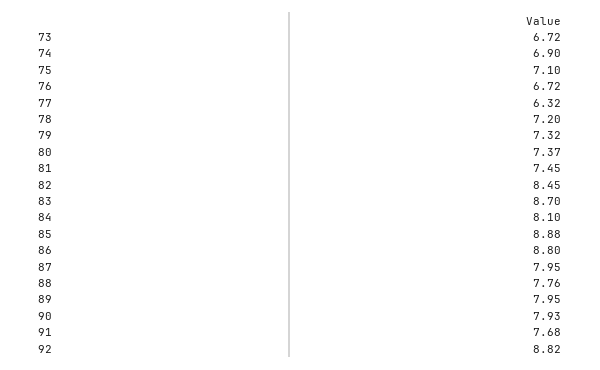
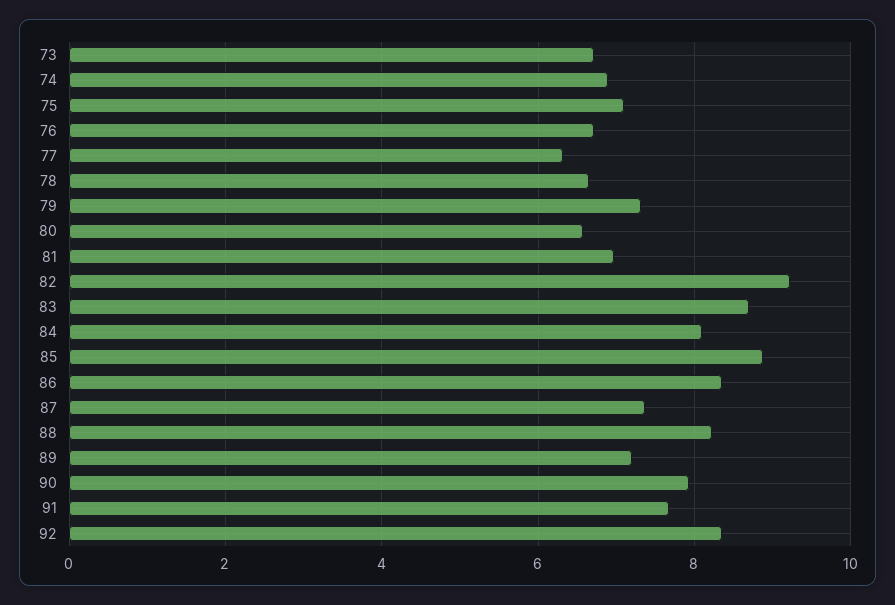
  {
    "73": 6.72,
    "74": 6.9,
    "75": 7.1,
    "76": 6.72,
    "77": 6.32,
-   "78": 7.2,
+   "78": 6.6,
    "79": 7.32,
-   "80": 7.37,
+   "80": 6.6,
-   "81": 7.45,
+   "81": 7,
-   "82": 8.45,
+   "82": 9.2,
    "83": 8.7,
    "84": 8.1,
    "85": 8.88,
-   "86": 8.8,
+   "86": 8.4,
-   "87": 7.95,
+   "87": 7.4,
-   "88": 7.76,
+   "88": 8.2,
-   "89": 7.95,
+   "89": 7.2,
    "90": 7.93,
    "91": 7.68,
-   "92": 8.82
+   "92": 8.4
  }

